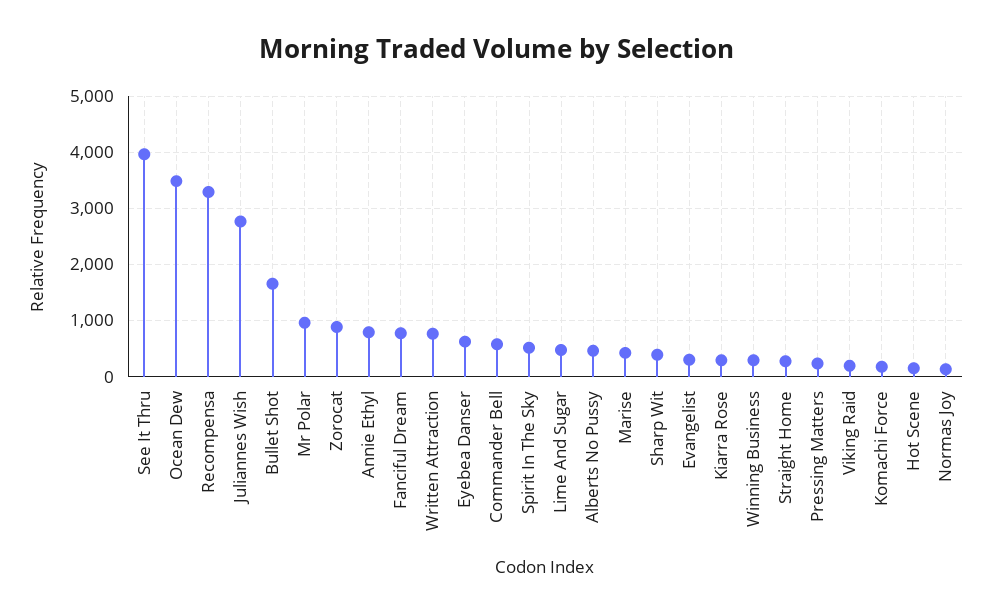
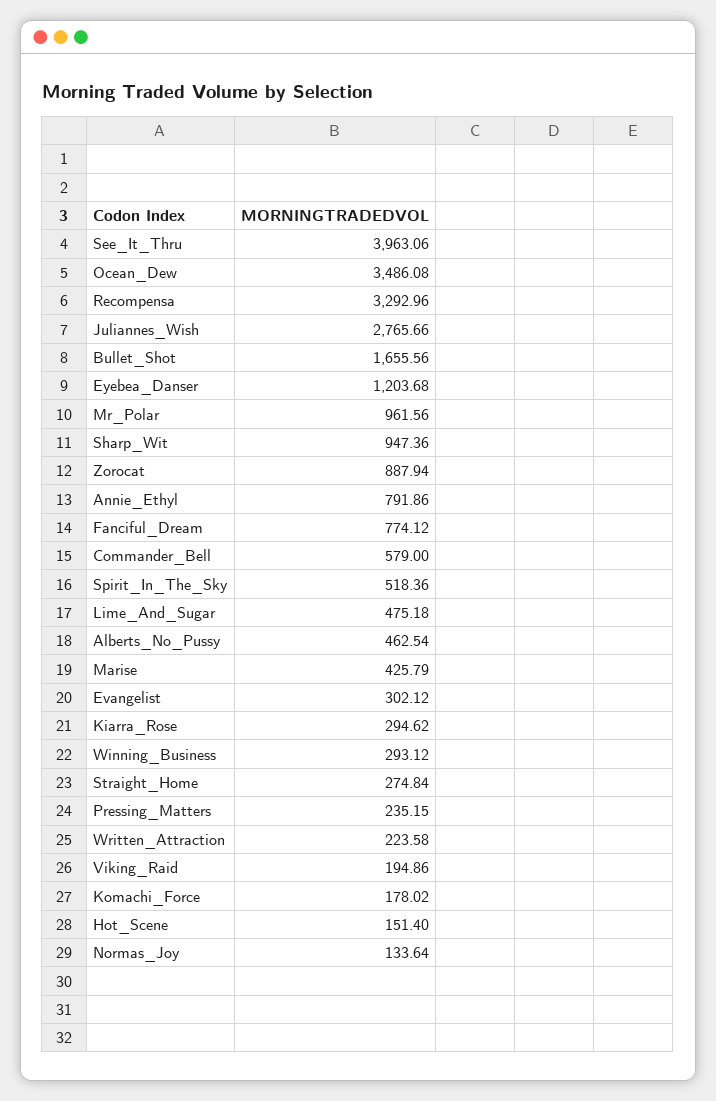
  {
    "See It Thru": 3963.06,
    "Ocean Dew": 3486.08,
    "Recompensa": 3292.96,
    "Juliannes Wish": 2765.66,
    "Bullet Shot": 1655.56,
    "Mr Polar": 961.56,
    "Zorocat": 887.94,
    "Annie Ethyl": 791.86,
    "Fanciful Dream": 774.12,
-   "Written Attraction": 800,
+   "Written Attraction": 223.58,
-   "Eyebea Danser": 600,
+   "Eyebea Danser": 1203.68,
    "Commander Bell": 579,
    "Spirit In The Sky": 518.36,
    "Lime And Sugar": 475.18,
    "Alberts No Pussy": 462.54,
    "Marise": 425.79,
-   "Sharp Wit": 400,
+   "Sharp Wit": 947.36,
    "Evangelist": 302.12,
    "Kiarra Rose": 294.62,
    "Winning Business": 293.12,
    "Straight Home": 274.84,
    "Pressing Matters": 235.15,
    "Viking Raid": 194.86,
    "Komachi Force": 178.02,
    "Hot Scene": 151.4,
    "Normas Joy": 133.64
  }

